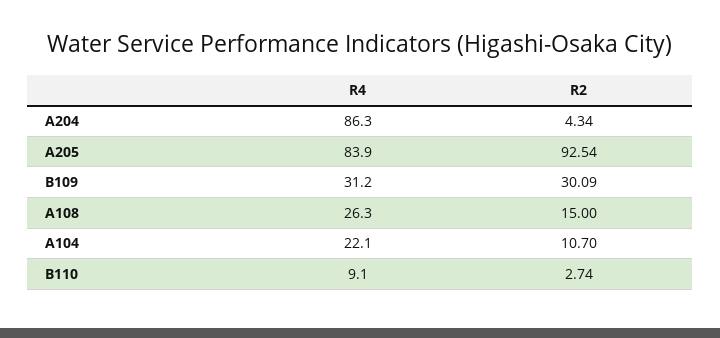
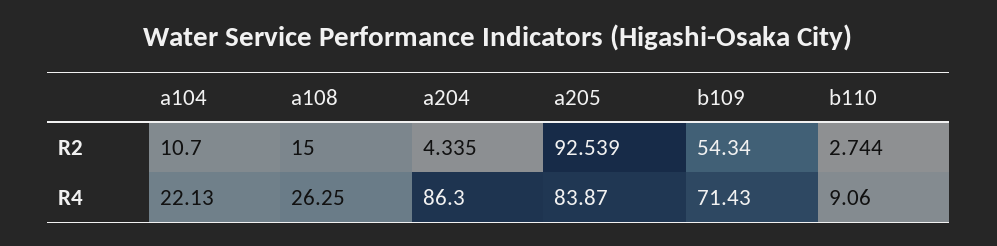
  {
    "R4": {
      "A204": 86.3,
      "A205": 83.87,
-     "B109": 31.2,
+     "B109": 71.43,
      "A108": 26.25,
      "A104": 22.13,
      "B110": 9.06
    },
    "R2": {
      "A204": 4.335,
      "A205": 92.539,
-     "B109": 30.09,
+     "B109": 54.34,
      "A108": 15,
      "A104": 10.7,
      "B110": 2.744
    }
  }

